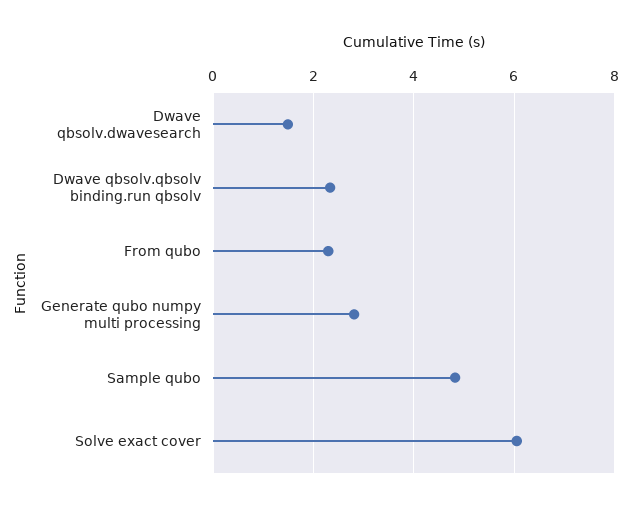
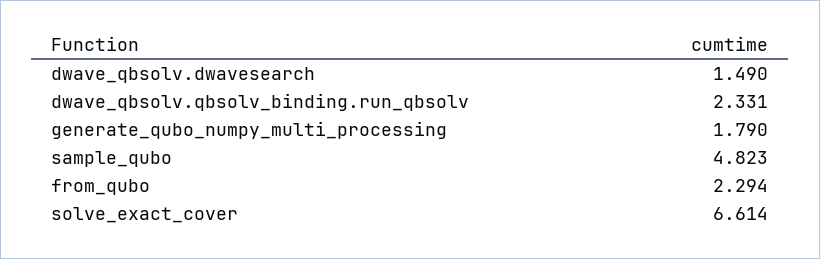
  {
    "Dwave qbsolv.dwavesearch": 1.49,
    "Dwave qbsolv.qbsolv binding.run qbsolv": 2.331,
    "From qubo": 2.294,
-   "Generate qubo numpy multi processing": 2.8,
+   "Generate qubo numpy multi processing": 1.79,
    "Sample qubo": 4.823,
-   "Solve exact cover": 6
+   "Solve exact cover": 6.614
  }

